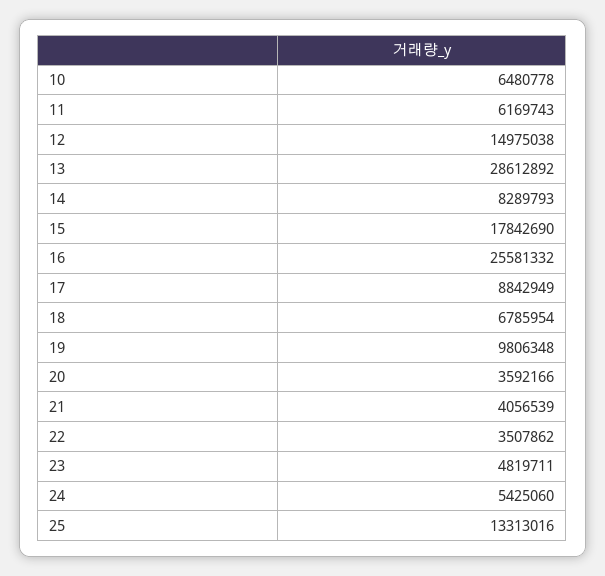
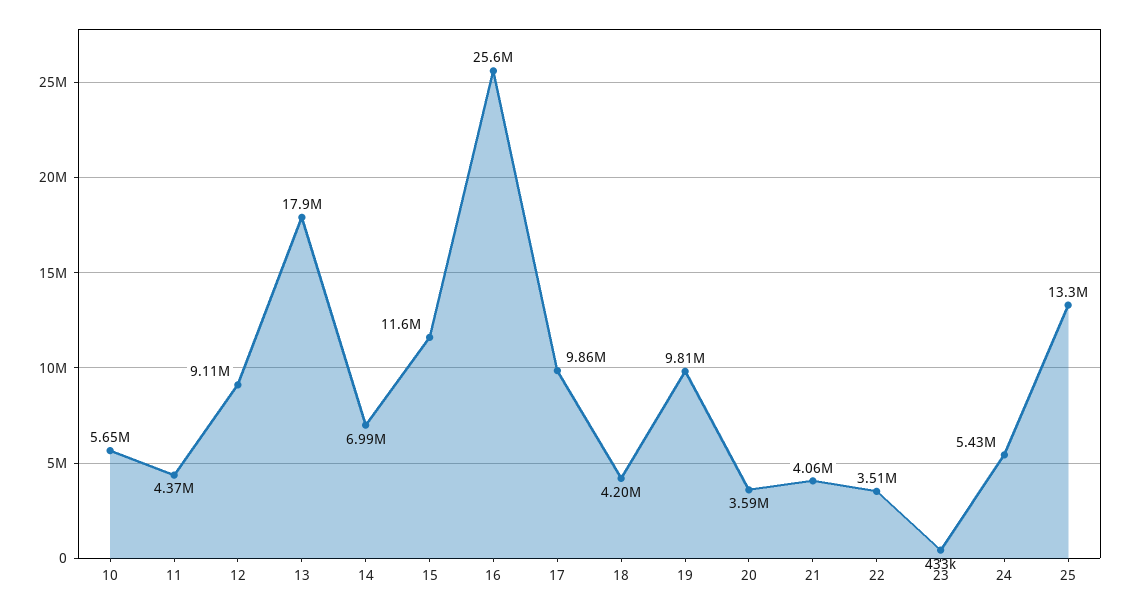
  {
-   "10": 6480778,
+   "10": 5650000,
-   "11": 6169743,
+   "11": 4370000,
-   "12": 14975038,
+   "12": 9110000,
-   "13": 28612892,
+   "13": 17900000,
-   "14": 8289793,
+   "14": 6990000,
-   "15": 17842690,
+   "15": 11600000,
    "16": 25581332,
-   "17": 8842949,
+   "17": 9860000,
-   "18": 6785954,
+   "18": 4200000,
    "19": 9806348,
    "20": 3592166,
    "21": 4056539,
    "22": 3507862,
-   "23": 4819711,
+   "23": 433000,
    "24": 5425060,
    "25": 13313016
  }

